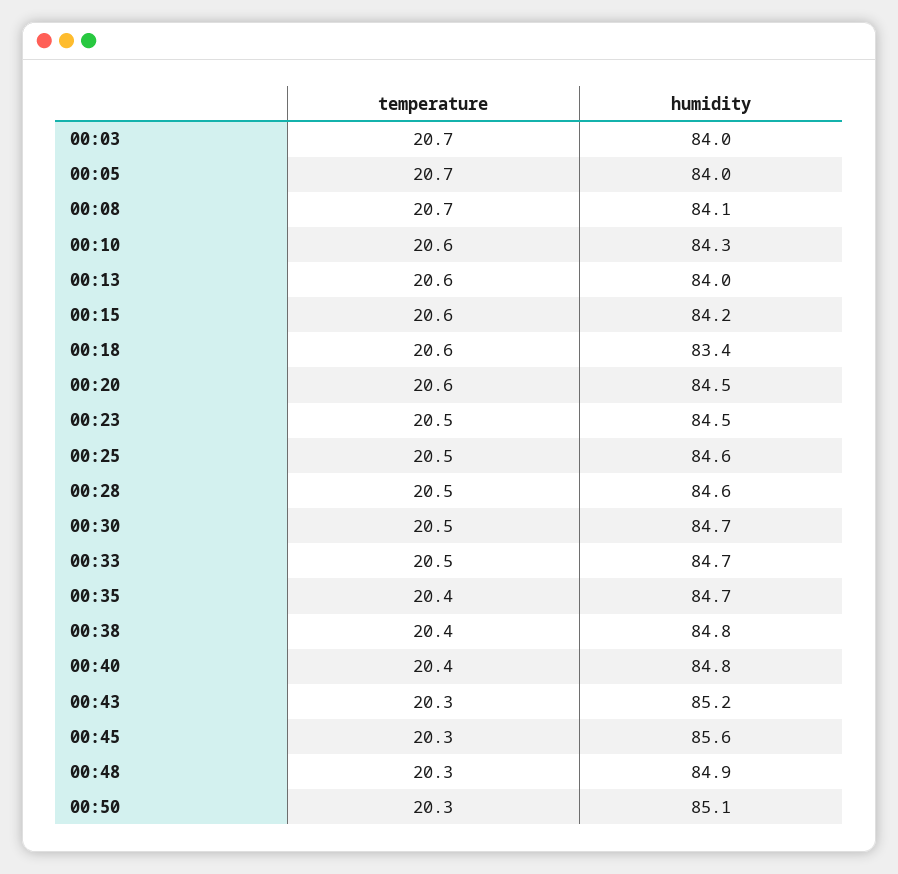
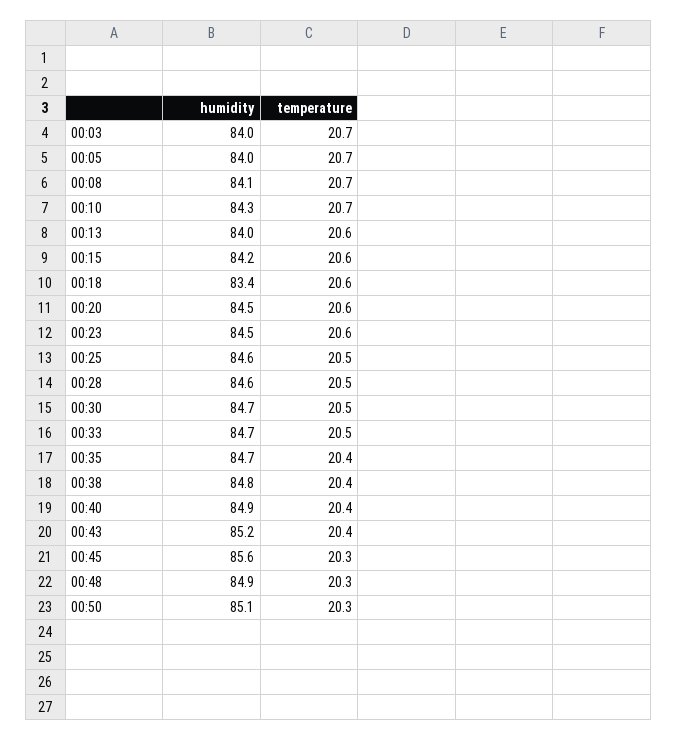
  {
    "temperature": {
      "00:03": 20.7,
      "00:05": 20.7,
      "00:08": 20.7,
-     "00:10": 20.6,
+     "00:10": 20.7,
      "00:13": 20.6,
      "00:15": 20.6,
      "00:18": 20.6,
      "00:20": 20.6,
-     "00:23": 20.5,
+     "00:23": 20.6,
      "00:25": 20.5,
      "00:28": 20.5,
      "00:30": 20.5,
      "00:33": 20.5,
      "00:35": 20.4,
      "00:38": 20.4,
      "00:40": 20.4,
-     "00:43": 20.3,
+     "00:43": 20.4,
      "00:45": 20.3,
      "00:48": 20.3,
      "00:50": 20.3
    },
    "humidity": {
      "00:03": 84,
      "00:05": 84,
      "00:08": 84.1,
      "00:10": 84.3,
      "00:13": 84,
      "00:15": 84.2,
      "00:18": 83.4,
      "00:20": 84.5,
      "00:23": 84.5,
      "00:25": 84.6,
      "00:28": 84.6,
      "00:30": 84.7,
      "00:33": 84.7,
      "00:35": 84.7,
      "00:38": 84.8,
-     "00:40": 84.8,
+     "00:40": 84.9,
      "00:43": 85.2,
      "00:45": 85.6,
      "00:48": 84.9,
      "00:50": 85.1
    }
  }

